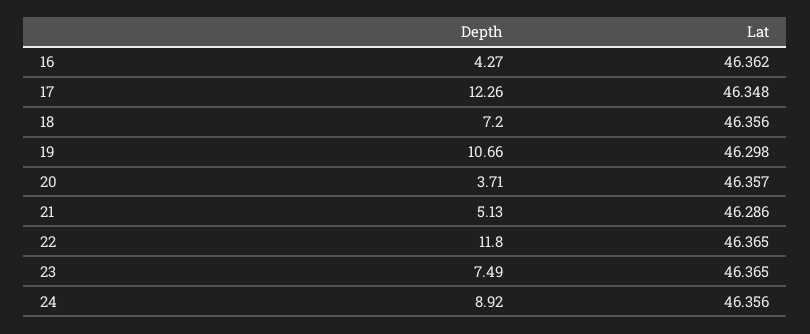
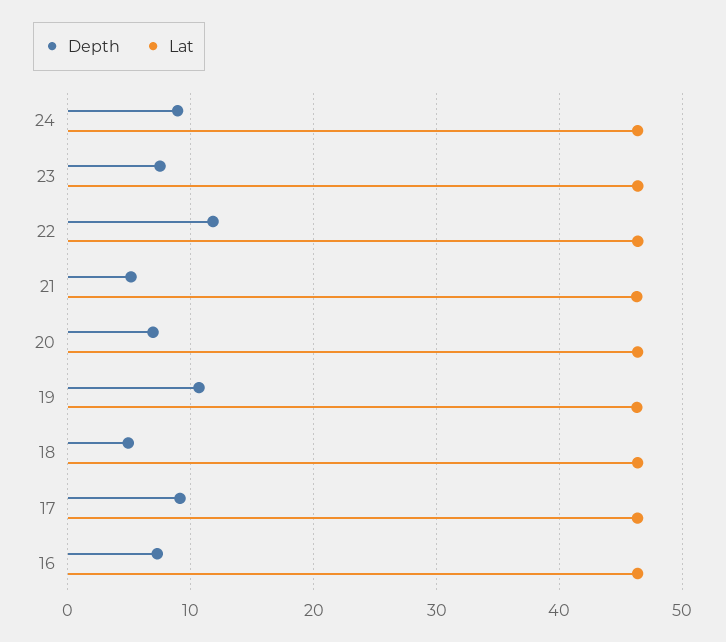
  {
    "Depth": {
-     "16": 4.27,
+     "16": 7,
-     "17": 12.26,
+     "17": 9,
-     "18": 7.2,
+     "18": 5,
      "19": 10.66,
-     "20": 3.71,
+     "20": 7,
      "21": 5.13,
      "22": 11.8,
      "23": 7.49,
      "24": 8.92
    },
    "Lat": {
      "16": 46.362,
      "17": 46.348,
      "18": 46.356,
      "19": 46.298,
      "20": 46.357,
      "21": 46.286,
      "22": 46.365,
      "23": 46.365,
      "24": 46.356
    }
  }

